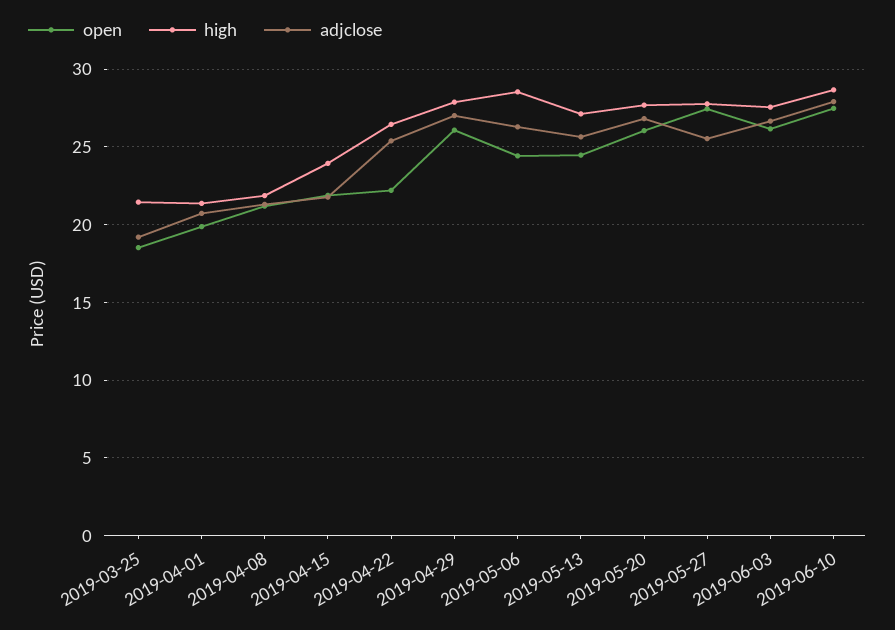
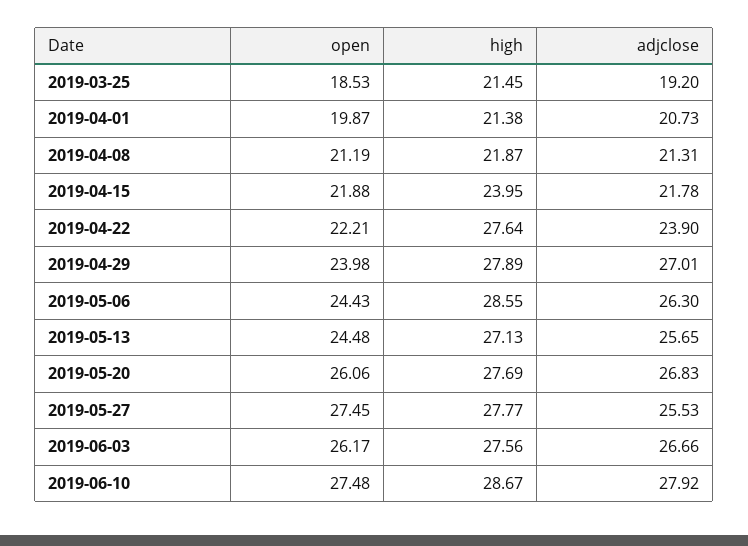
  {
    "open": {
      "2019-03-25": 18.53,
      "2019-04-01": 19.87,
      "2019-04-08": 21.19,
      "2019-04-15": 21.88,
      "2019-04-22": 22.21,
-     "2019-04-29": 26,
+     "2019-04-29": 23.98,
      "2019-05-06": 24.43,
      "2019-05-13": 24.48,
      "2019-05-20": 26.06,
      "2019-05-27": 27.45,
      "2019-06-03": 26.17,
      "2019-06-10": 27.48
    },
    "high": {
      "2019-03-25": 21.45,
      "2019-04-01": 21.38,
      "2019-04-08": 21.87,
      "2019-04-15": 23.95,
-     "2019-04-22": 26.5,
+     "2019-04-22": 27.64,
      "2019-04-29": 27.89,
      "2019-05-06": 28.55,
      "2019-05-13": 27.13,
      "2019-05-20": 27.69,
      "2019-05-27": 27.77,
      "2019-06-03": 27.56,
      "2019-06-10": 28.67
    },
    "adjclose": {
      "2019-03-25": 19.2,
      "2019-04-01": 20.73,
      "2019-04-08": 21.31,
      "2019-04-15": 21.78,
-     "2019-04-22": 25.5,
+     "2019-04-22": 23.9,
      "2019-04-29": 27.01,
      "2019-05-06": 26.3,
      "2019-05-13": 25.65,
      "2019-05-20": 26.83,
      "2019-05-27": 25.53,
      "2019-06-03": 26.66,
      "2019-06-10": 27.92
    }
  }

